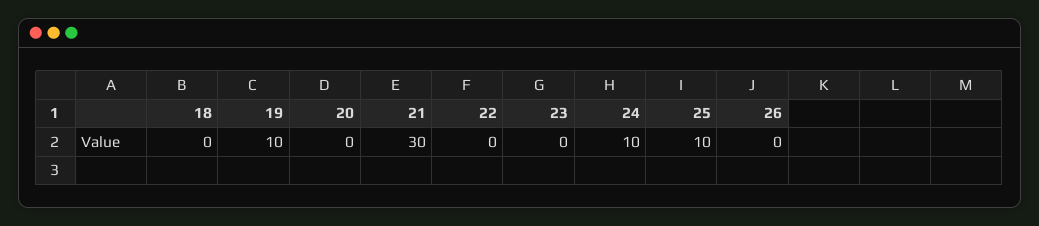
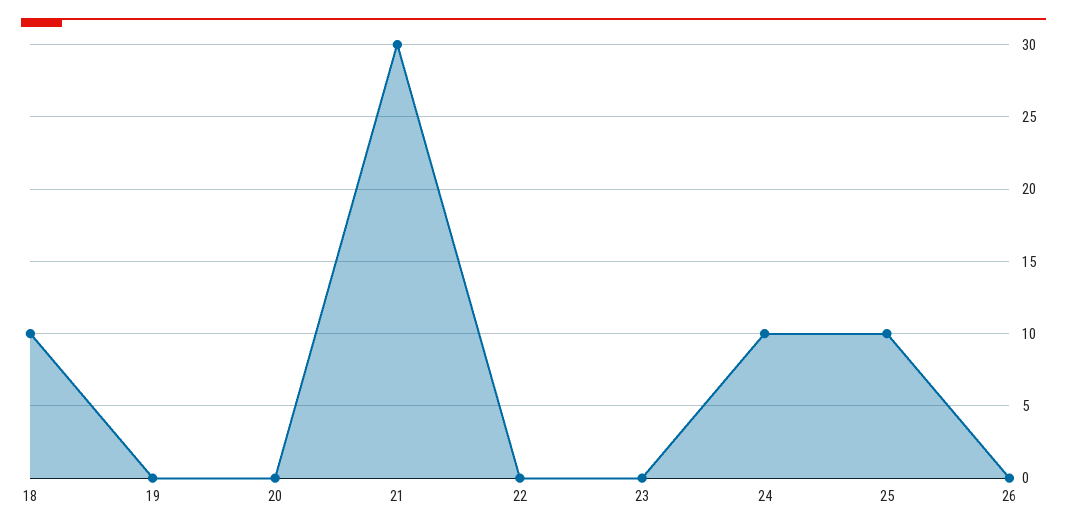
  {
-   "18": 0,
+   "18": 10,
-   "19": 10,
+   "19": 0,
    "20": 0,
    "21": 30,
    "22": 0,
    "23": 0,
    "24": 10,
    "25": 10,
    "26": 0
  }

